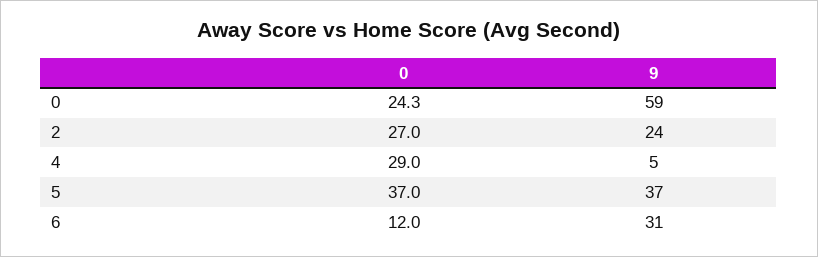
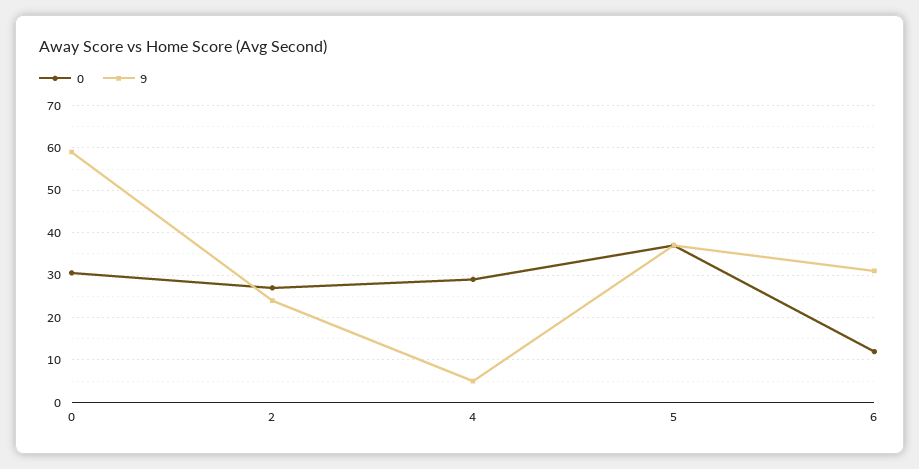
  {
    "0": {
-     "0": 24.3,
+     "0": 30,
      "2": 27,
      "4": 29,
      "5": 37,
      "6": 12
    },
    "9": {
      "0": 59,
      "2": 24,
      "4": 5,
      "5": 37,
      "6": 31
    }
  }

